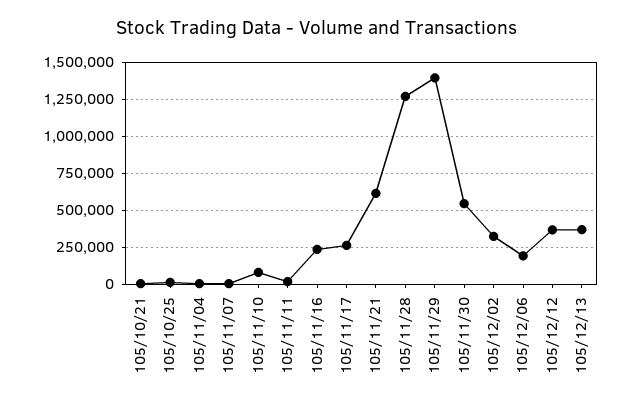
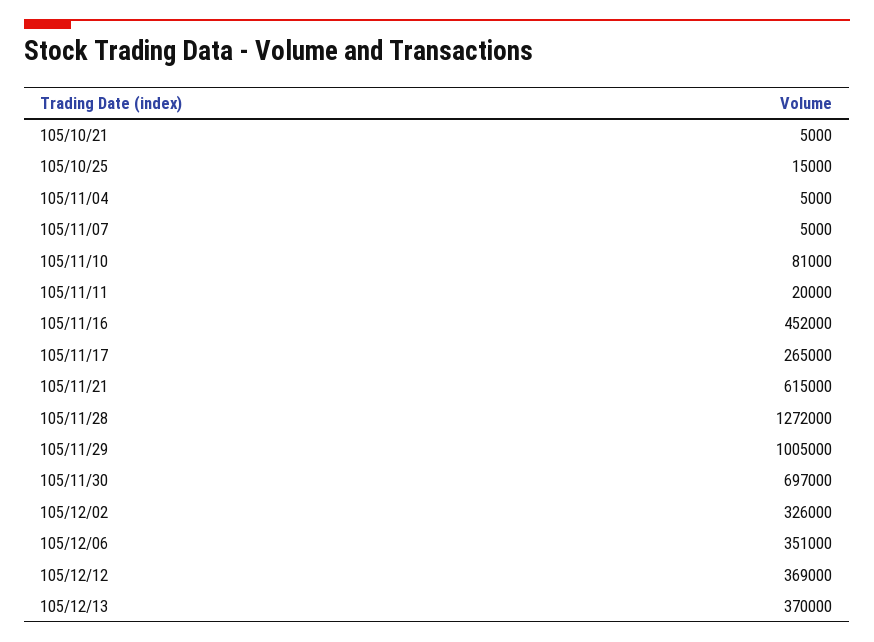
  {
    "105/10/21": 5000,
    "105/10/25": 15000,
    "105/11/04": 5000,
    "105/11/07": 5000,
    "105/11/10": 81000,
    "105/11/11": 20000,
-   "105/11/16": 250000,
+   "105/11/16": 452000,
    "105/11/17": 265000,
    "105/11/21": 615000,
    "105/11/28": 1272000,
-   "105/11/29": 1400000,
+   "105/11/29": 1005000,
-   "105/11/30": 550000,
+   "105/11/30": 697000,
    "105/12/02": 326000,
-   "105/12/06": 200000,
+   "105/12/06": 351000,
    "105/12/12": 369000,
    "105/12/13": 370000
  }

